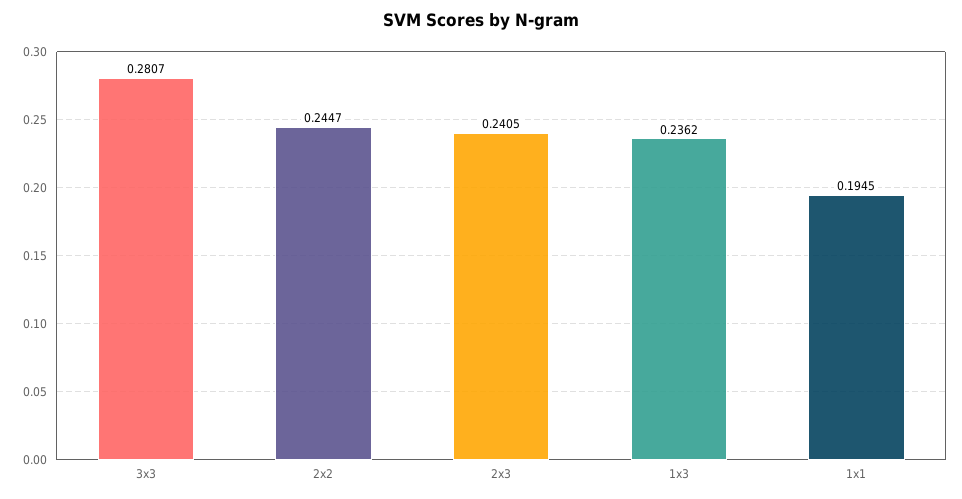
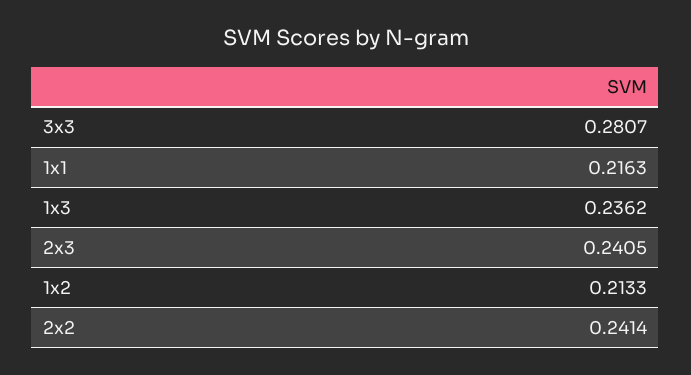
  {
    "3x3": 0.2807,
-   "2x2": 0.2447,
+   "2x2": 0.2414,
    "2x3": 0.2405,
    "1x3": 0.2362,
-   "1x1": 0.1945
+   "1x1": 0.2163,
+   "1x2": 0.2133
  }

